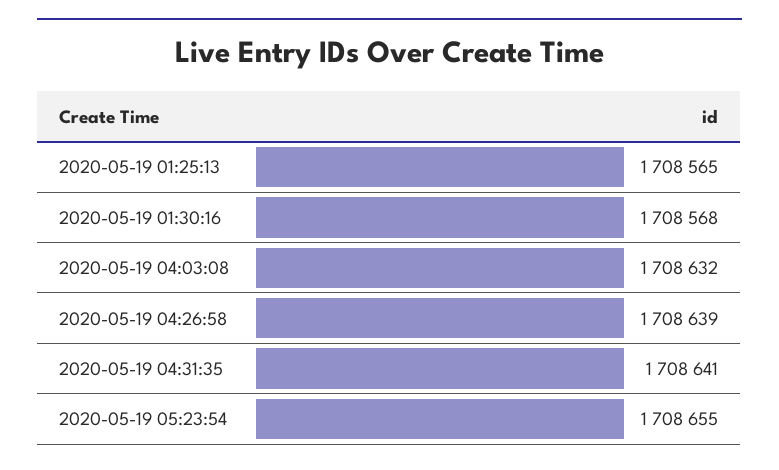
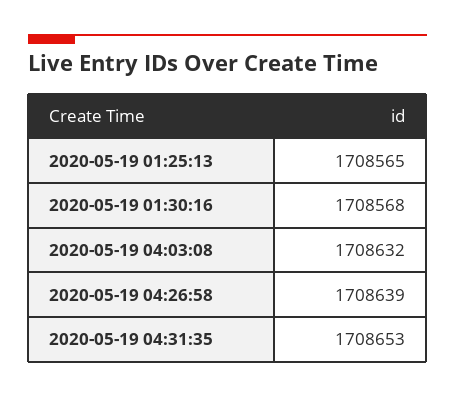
  {
    "2020-05-19 01:25:13": 1708565,
    "2020-05-19 01:30:16": 1708568,
    "2020-05-19 04:03:08": 1708632,
    "2020-05-19 04:26:58": 1708639,
-   "2020-05-19 04:31:35": 1708641,
+   "2020-05-19 04:31:35": 1708653
-   "2020-05-19 05:23:54": 1708655
  }

